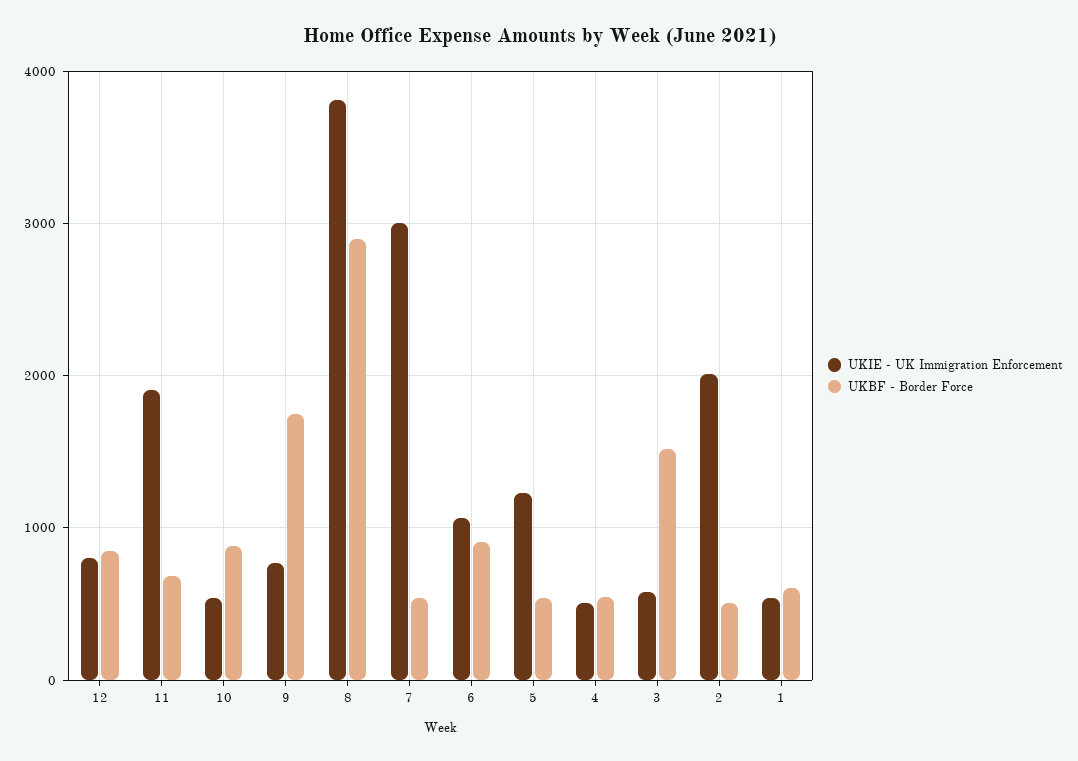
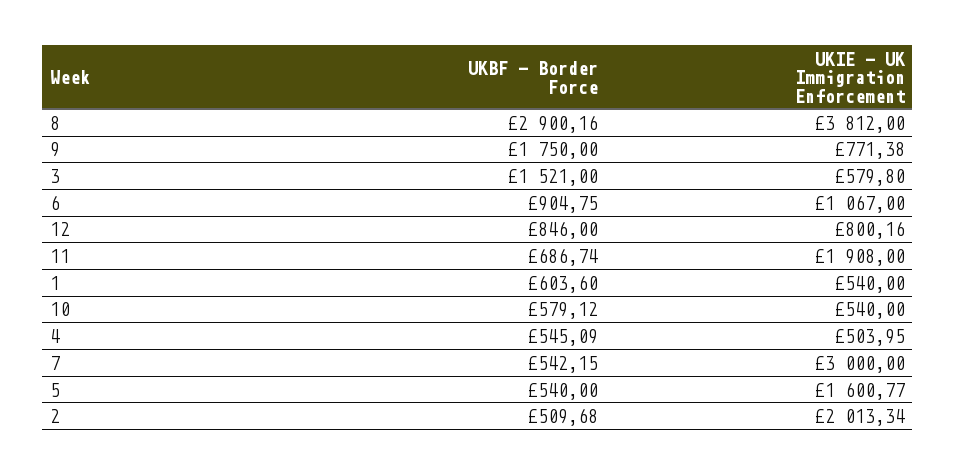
  {
    "UKIE - UK Immigration Enforcement": {
      "12": 800.16,
      "11": 1908,
      "10": 540,
      "9": 771.38,
      "8": 3812,
      "7": 3000,
      "6": 1067,
-     "5": 1200,
+     "5": 1600.77,
      "4": 503.95,
      "3": 579.8,
      "2": 2013.34,
      "1": 540
    },
    "UKBF - Border Force": {
      "12": 846,
      "11": 686.74,
-     "10": 900,
+     "10": 579.12,
      "9": 1750,
      "8": 2900.16,
      "7": 542.15,
      "6": 904.75,
      "5": 540,
      "4": 545.09,
      "3": 1521,
      "2": 509.68,
      "1": 603.6
    }
  }

